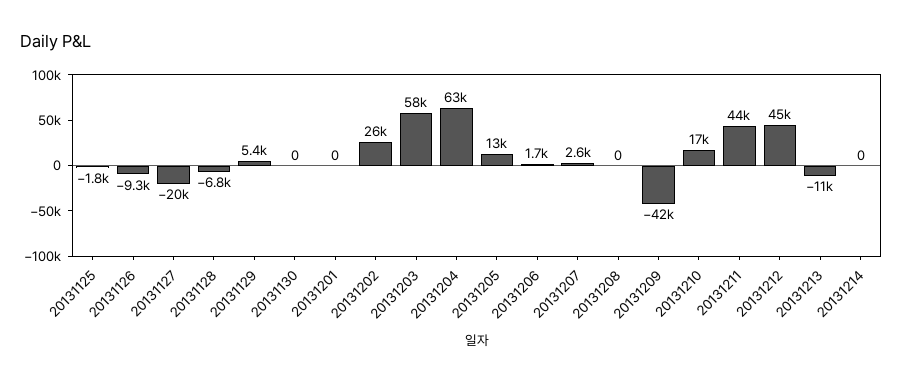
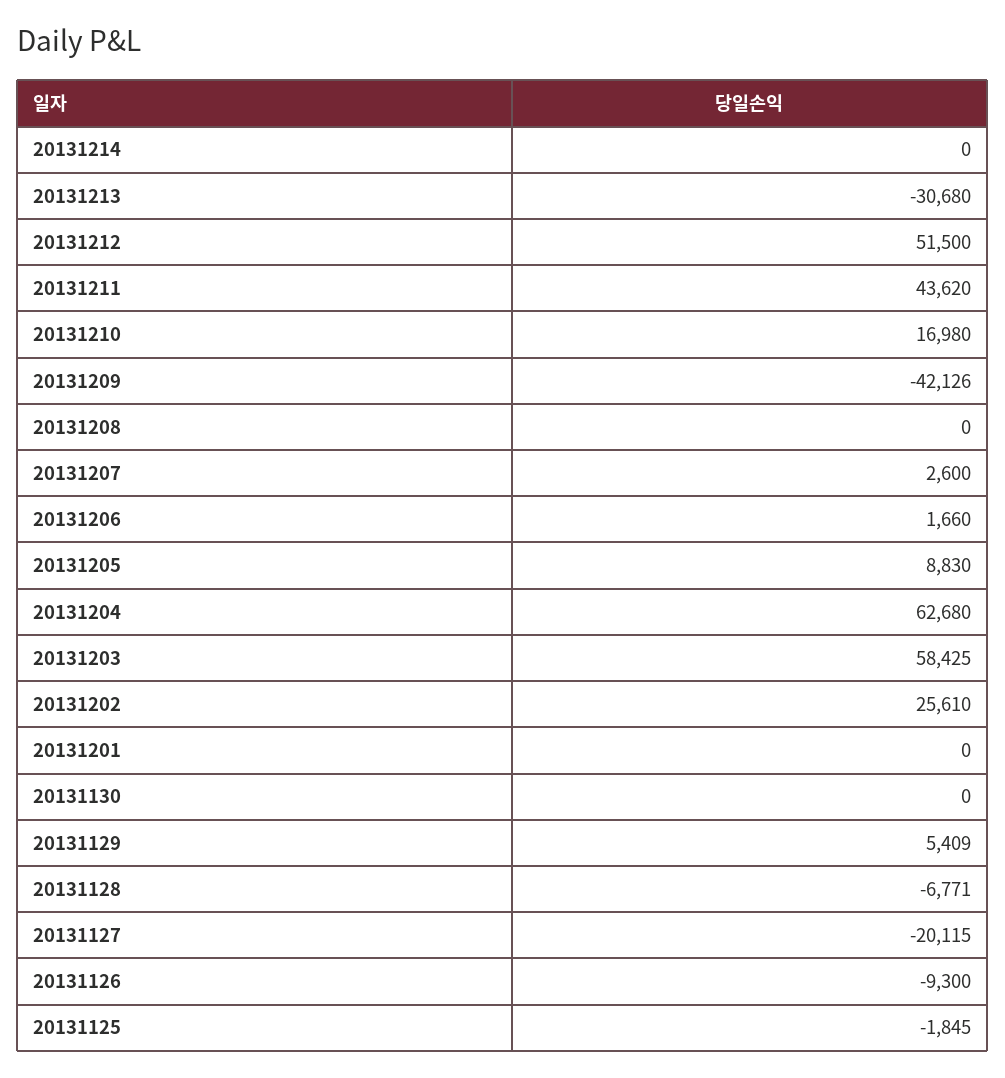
  {
    "20131125": -1845,
    "20131126": -9300,
    "20131127": -20115,
    "20131128": -6771,
    "20131129": 5409,
    "20131130": 0,
    "20131201": 0,
    "20131202": 25610,
    "20131203": 58425,
    "20131204": 62680,
-   "20131205": 13000,
+   "20131205": 8830,
    "20131206": 1660,
    "20131207": 2600,
    "20131208": 0,
    "20131209": -42126,
    "20131210": 16980,
    "20131211": 43620,
-   "20131212": 45000,
+   "20131212": 51500,
-   "20131213": -11000,
+   "20131213": -30680,
    "20131214": 0
  }

